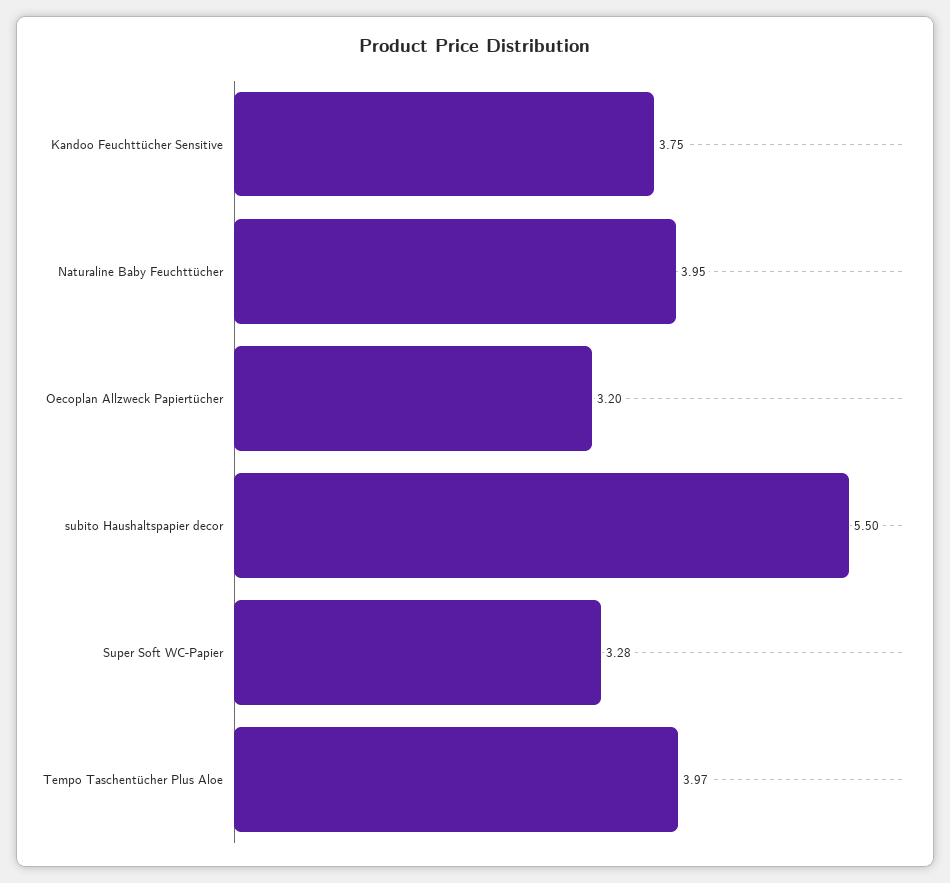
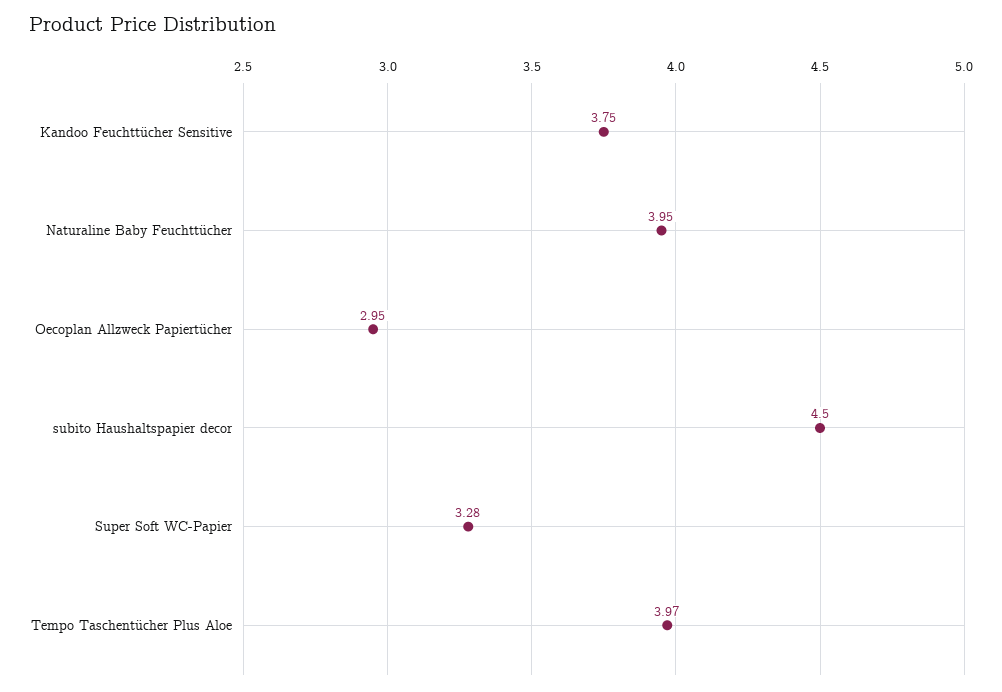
  {
    "Kandoo Feuchttücher Sensitive": 3.75,
    "Naturaline Baby Feuchttücher": 3.95,
-   "Oecoplan Allzweck Papiertücher": 3.2,
+   "Oecoplan Allzweck Papiertücher": 2.95,
-   "subito Haushaltspapier decor": 5.5,
+   "subito Haushaltspapier decor": 4.5,
    "Super Soft WC-Papier": 3.28,
    "Tempo Taschentücher Plus Aloe": 3.97
  }

